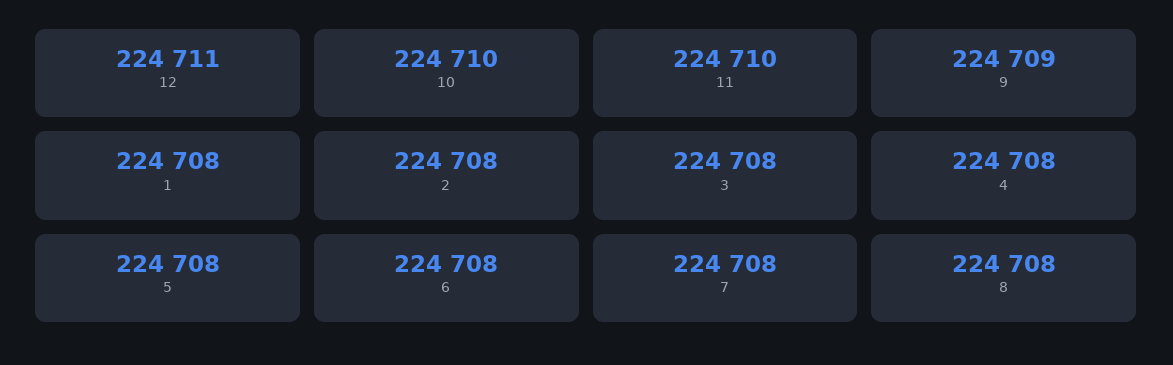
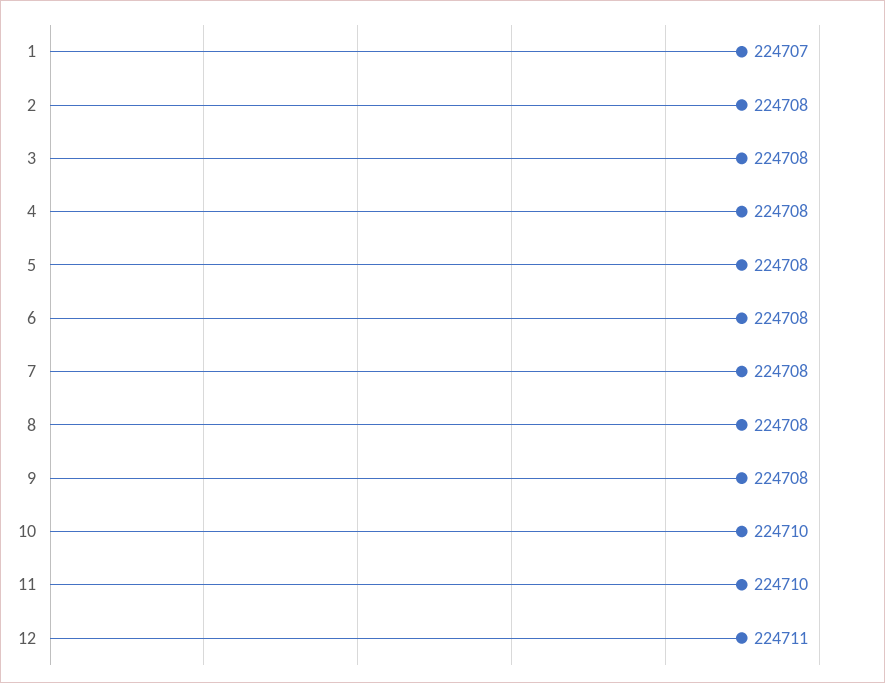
  {
    "12": 224711,
    "10": 224710,
    "11": 224710,
-   "9": 224709,
+   "9": 224708,
-   "1": 224708,
+   "1": 224707,
    "2": 224708,
    "3": 224708,
    "4": 224708,
    "5": 224708,
    "6": 224708,
    "7": 224708,
    "8": 224708
  }

